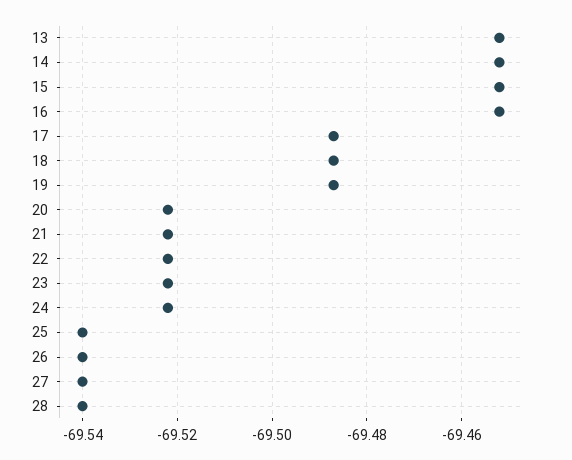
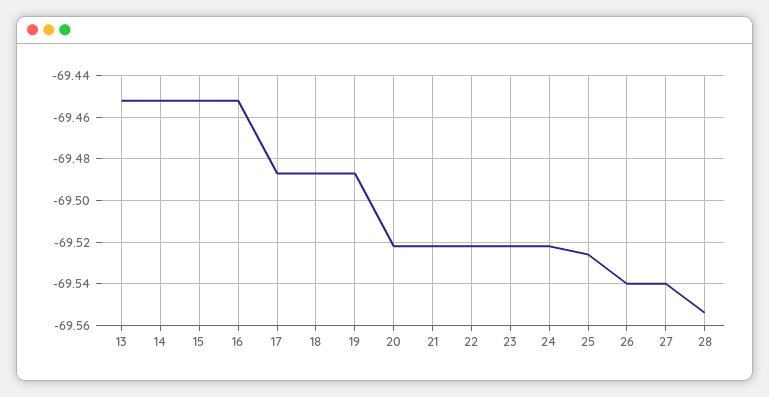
  {
    "13": -69.45,
    "14": -69.45,
    "15": -69.45,
    "16": -69.45,
    "17": -69.485,
    "18": -69.485,
    "19": -69.485,
    "20": -69.52,
    "21": -69.52,
    "22": -69.52,
    "23": -69.52,
    "24": -69.52,
-   "25": -69.54,
+   "25": -69.525,
    "26": -69.54,
    "27": -69.54,
-   "28": -69.54
+   "28": -69.555
  }

